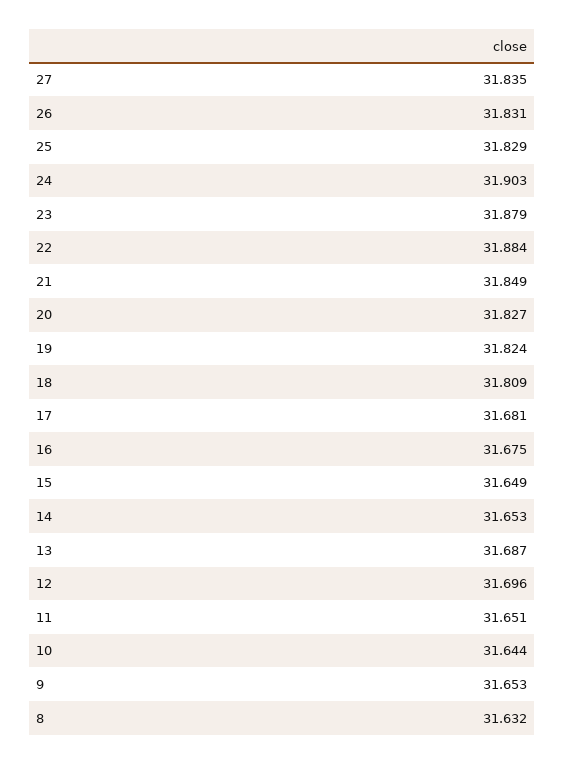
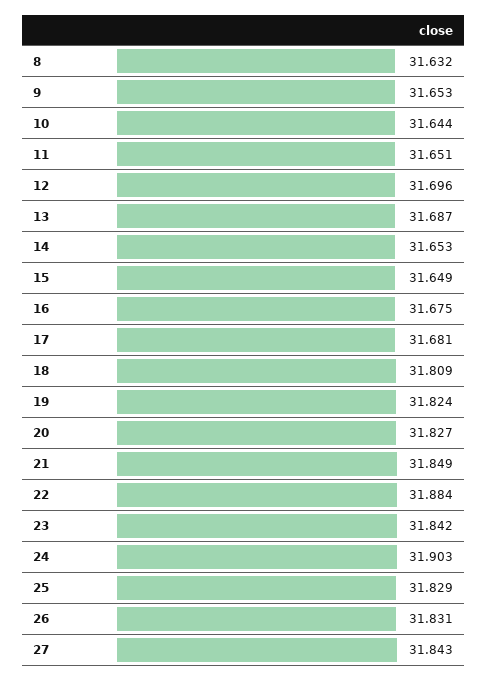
  {
-   "27": 31.835,
+   "27": 31.843,
    "26": 31.831,
    "25": 31.829,
    "24": 31.903,
-   "23": 31.879,
+   "23": 31.842,
    "22": 31.884,
    "21": 31.849,
    "20": 31.827,
    "19": 31.824,
    "18": 31.809,
    "17": 31.681,
    "16": 31.675,
    "15": 31.649,
    "14": 31.653,
    "13": 31.687,
    "12": 31.696,
    "11": 31.651,
    "10": 31.644,
    "9": 31.653,
    "8": 31.632
  }

